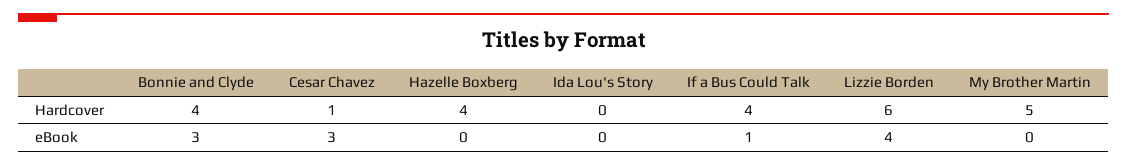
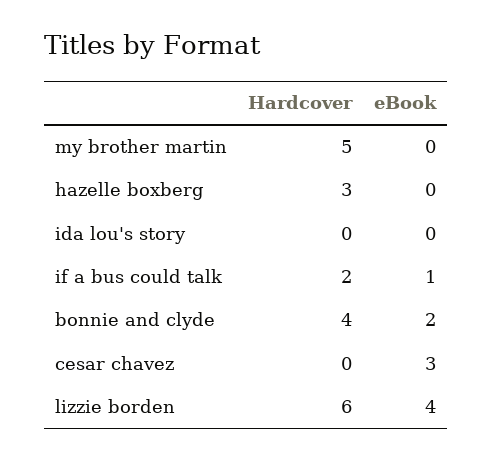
  {
    "Bonnie and Clyde": {
      "Hardcover": 4,
-     "eBook": 3
+     "eBook": 2
    },
    "Cesar Chavez": {
-     "Hardcover": 1,
+     "Hardcover": 0,
      "eBook": 3
    },
    "Hazelle Boxberg": {
-     "Hardcover": 4,
+     "Hardcover": 3,
      "eBook": 0
    },
    "Ida Lou's Story": {
      "Hardcover": 0,
      "eBook": 0
    },
    "If a Bus Could Talk": {
-     "Hardcover": 4,
+     "Hardcover": 2,
      "eBook": 1
    },
    "Lizzie Borden": {
      "Hardcover": 6,
      "eBook": 4
    },
    "My Brother Martin": {
      "Hardcover": 5,
      "eBook": 0
    }
  }

